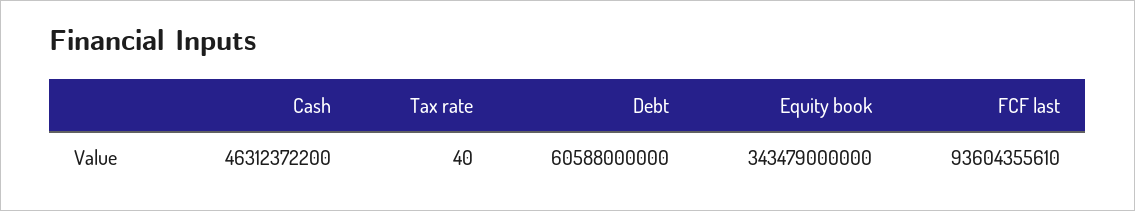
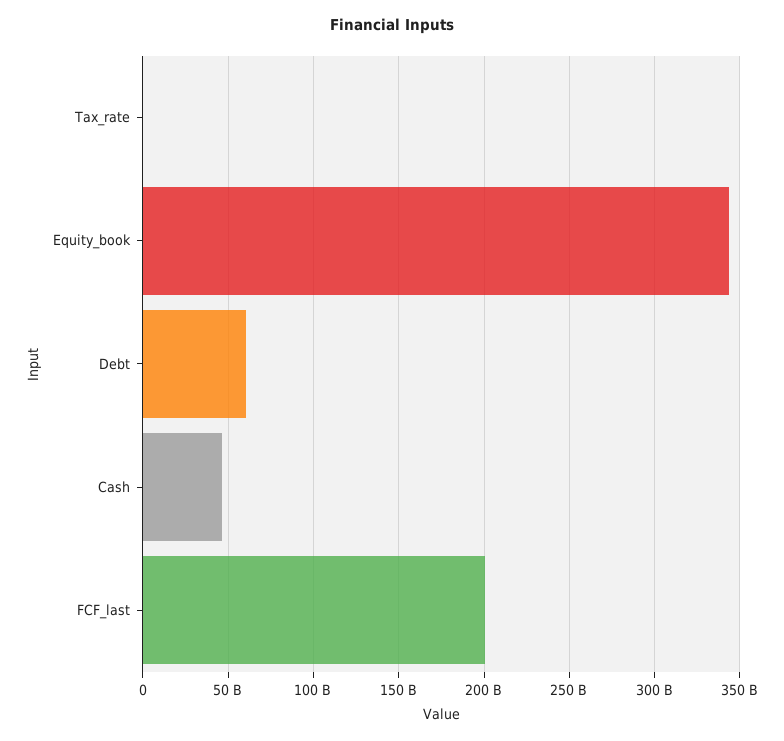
  {
    "Cash": 46312372200,
    "Tax rate": 40,
    "Debt": 60588000000,
    "Equity book": 343479000000,
-   "FCF last": 93604355610
+   "FCF last": 200000000000
  }

